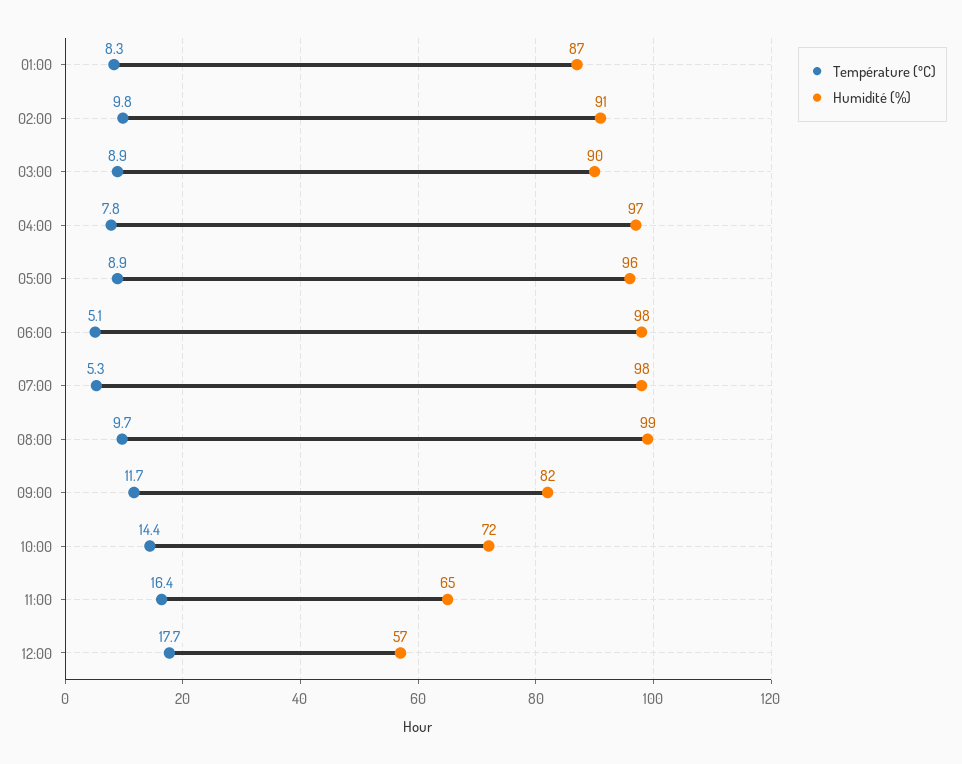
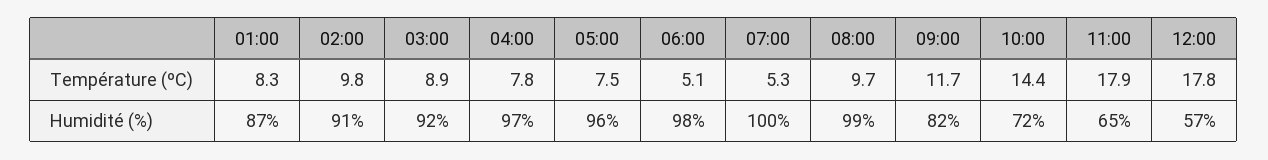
  {
    "Température (ºC)": {
      "01:00": 8.3,
      "02:00": 9.8,
      "03:00": 8.9,
      "04:00": 7.8,
-     "05:00": 8.9,
+     "05:00": 7.5,
      "06:00": 5.1,
      "07:00": 5.3,
      "08:00": 9.7,
      "09:00": 11.7,
      "10:00": 14.4,
-     "11:00": 16.4,
+     "11:00": 17.9,
-     "12:00": 17.7
+     "12:00": 17.8
    },
    "Humidité (%)": {
      "01:00": 87,
      "02:00": 91,
-     "03:00": 90,
+     "03:00": 92,
      "04:00": 97,
      "05:00": 96,
      "06:00": 98,
-     "07:00": 98,
+     "07:00": 100,
      "08:00": 99,
      "09:00": 82,
      "10:00": 72,
      "11:00": 65,
      "12:00": 57
    }
  }

